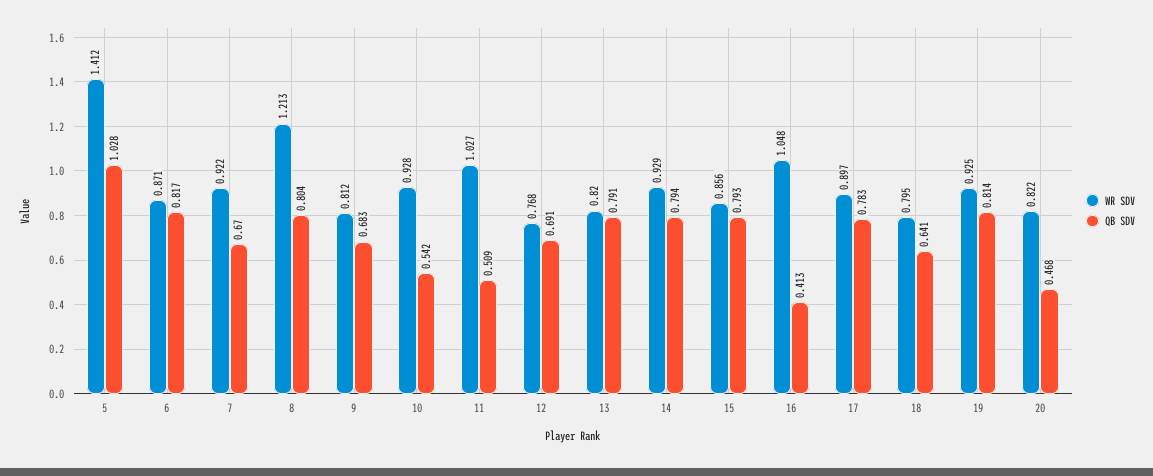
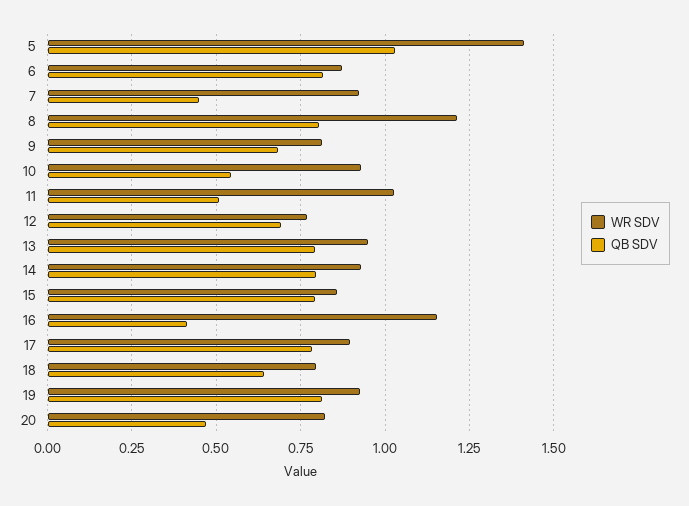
  {
    "WR SDV": {
      "5": 1.412,
      "6": 0.871,
      "7": 0.922,
      "8": 1.213,
      "9": 0.812,
      "10": 0.928,
      "11": 1.027,
      "12": 0.768,
-     "13": 0.82,
+     "13": 0.95,
      "14": 0.929,
      "15": 0.856,
-     "16": 1.048,
+     "16": 1.15,
      "17": 0.897,
      "18": 0.795,
      "19": 0.925,
      "20": 0.822
    },
    "QB SDV": {
      "5": 1.028,
      "6": 0.817,
-     "7": 0.67,
+     "7": 0.45,
      "8": 0.804,
      "9": 0.683,
      "10": 0.542,
      "11": 0.509,
      "12": 0.691,
      "13": 0.791,
      "14": 0.794,
      "15": 0.793,
      "16": 0.413,
      "17": 0.783,
      "18": 0.641,
      "19": 0.814,
      "20": 0.468
    }
  }

